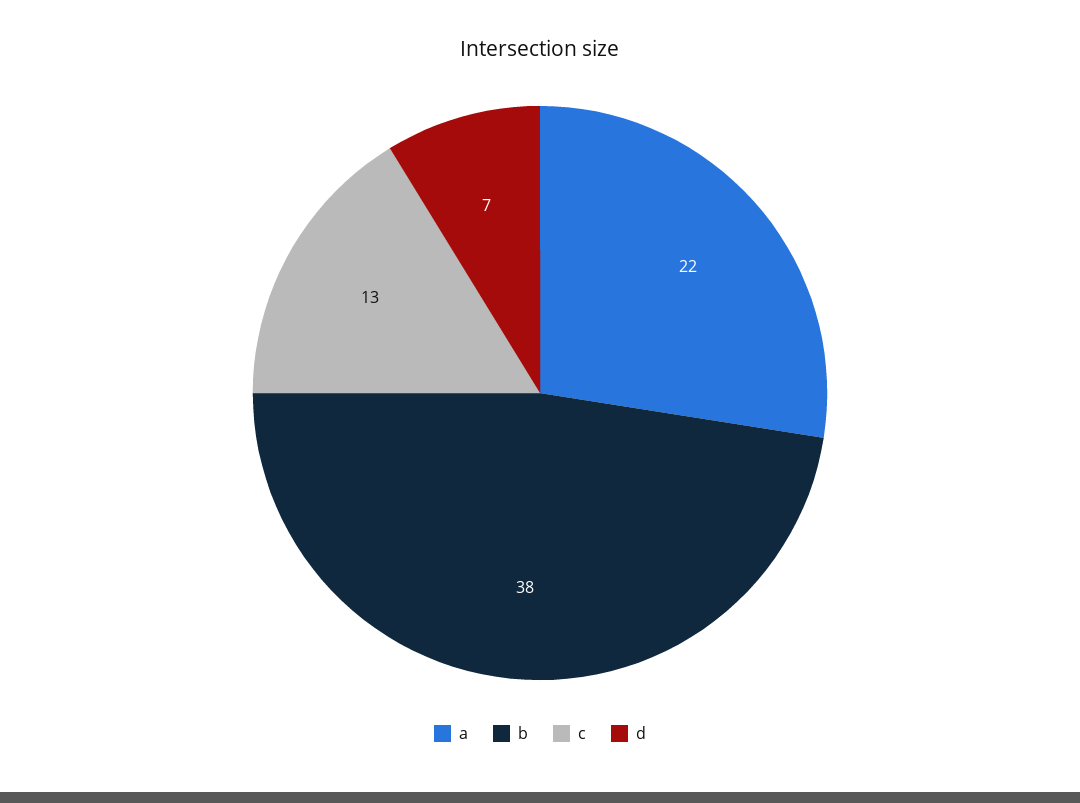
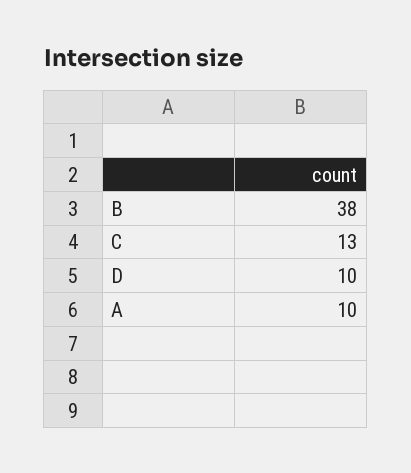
  {
-   "a": 22,
+   "a": 10,
    "b": 38,
    "c": 13,
-   "d": 7
+   "d": 10
  }

